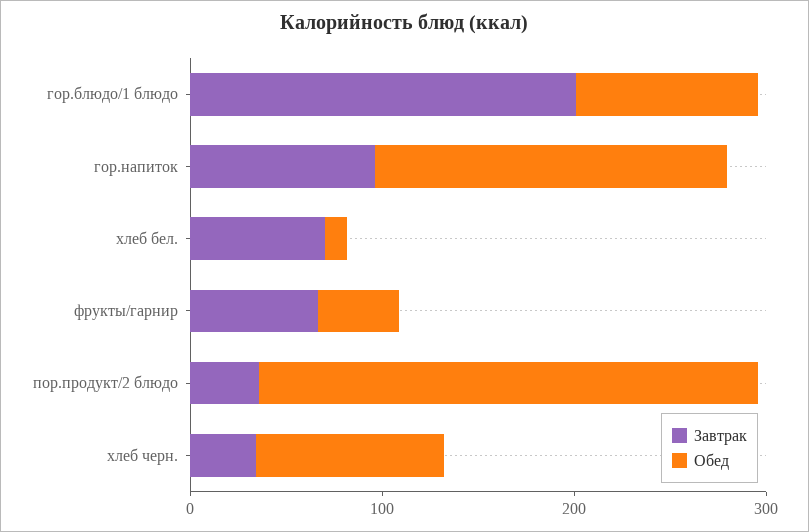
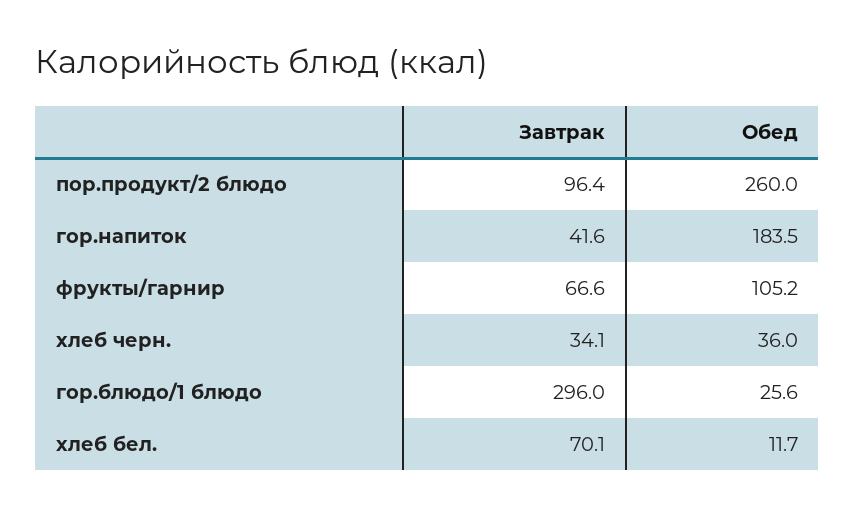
  {
    "Завтрак": {
-     "гор.блюдо/1 блюдо": 200,
+     "гор.блюдо/1 блюдо": 296,
-     "гор.напиток": 100,
+     "гор.напиток": 41.6,
      "хлеб бел.": 70.1,
      "фрукты/гарнир": 66.6,
-     "пор.продукт/2 блюдо": 40,
+     "пор.продукт/2 блюдо": 96.4,
      "хлеб черн.": 34.1
    },
    "Обед": {
-     "гор.блюдо/1 блюдо": 100,
+     "гор.блюдо/1 блюдо": 25.6,
      "гор.напиток": 183.5,
      "хлеб бел.": 11.7,
-     "фрукты/гарнир": 40,
+     "фрукты/гарнир": 105.2,
      "пор.продукт/2 блюдо": 260,
-     "хлеб черн.": 100
+     "хлеб черн.": 36
    }
  }

